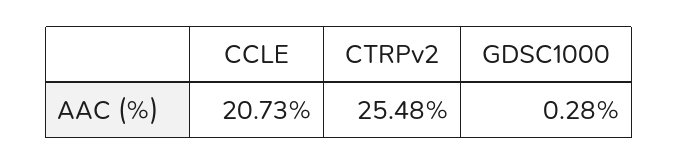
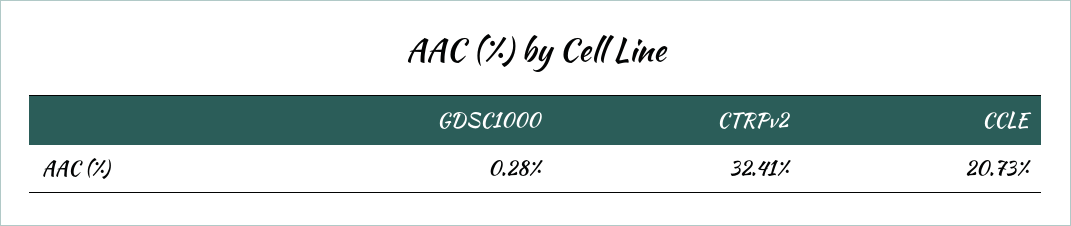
  {
    "CCLE": 20.73,
-   "CTRPv2": 25.48,
+   "CTRPv2": 32.41,
    "GDSC1000": 0.28
  }

